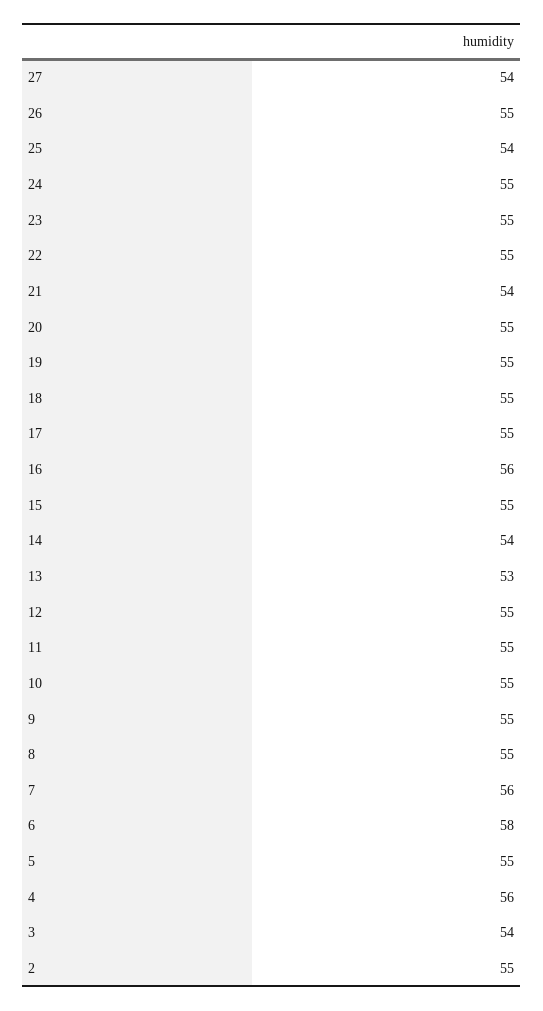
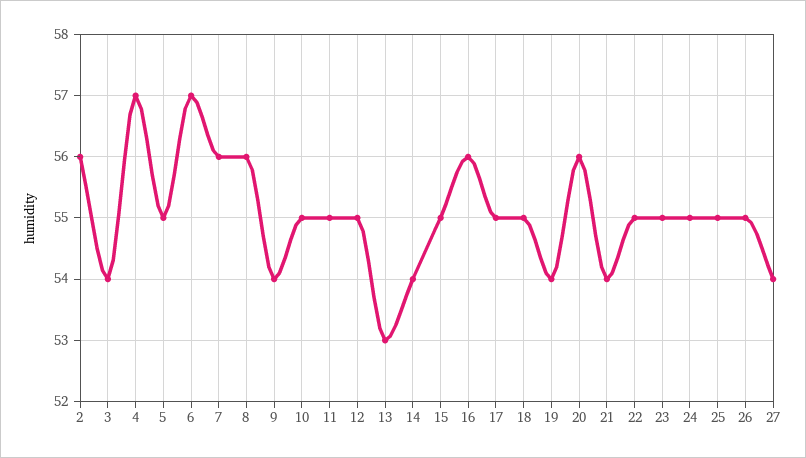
  {
    "27": 54,
    "26": 55,
-   "25": 54,
+   "25": 55,
    "24": 55,
    "23": 55,
    "22": 55,
    "21": 54,
-   "20": 55,
+   "20": 56,
-   "19": 55,
+   "19": 54,
    "18": 55,
    "17": 55,
    "16": 56,
    "15": 55,
    "14": 54,
    "13": 53,
    "12": 55,
    "11": 55,
    "10": 55,
-   "9": 55,
+   "9": 54,
-   "8": 55,
+   "8": 56,
    "7": 56,
-   "6": 58,
+   "6": 57,
    "5": 55,
-   "4": 56,
+   "4": 57,
    "3": 54,
-   "2": 55
+   "2": 56
  }

